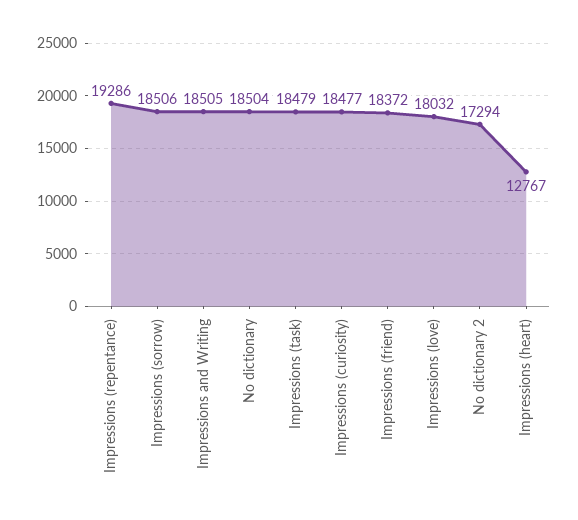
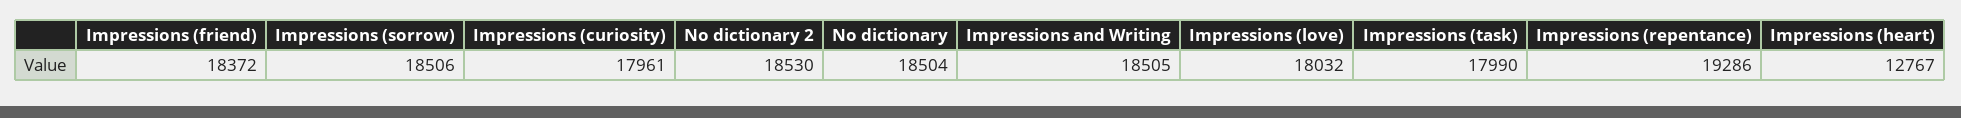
  {
    "Impressions (repentance)": 19286,
    "Impressions (sorrow)": 18506,
    "Impressions and Writing": 18505,
    "No dictionary": 18504,
-   "Impressions (task)": 18479,
+   "Impressions (task)": 17990,
-   "Impressions (curiosity)": 18477,
+   "Impressions (curiosity)": 17961,
    "Impressions (friend)": 18372,
    "Impressions (love)": 18032,
-   "No dictionary 2": 17294,
+   "No dictionary 2": 18530,
    "Impressions (heart)": 12767
  }

